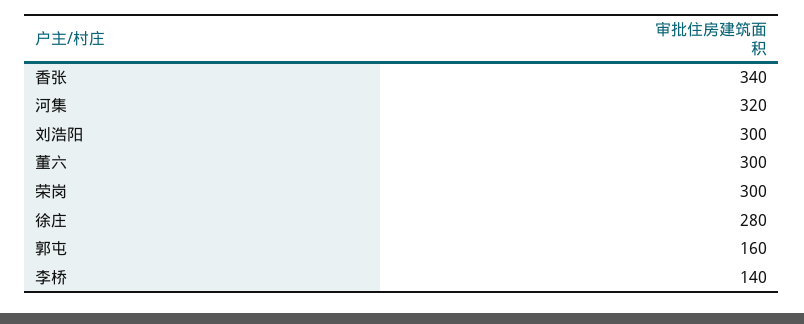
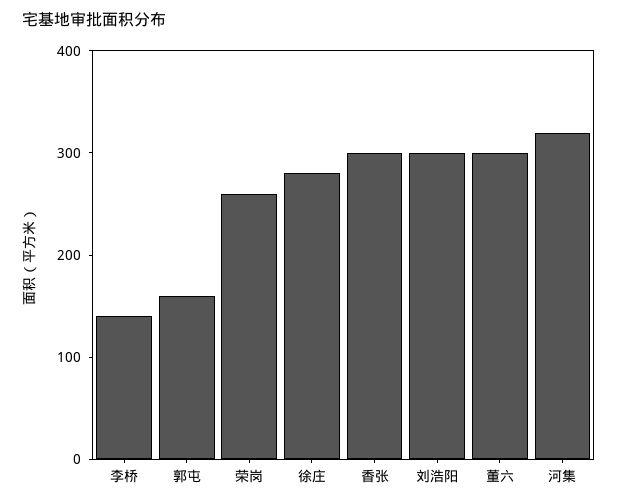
  {
-   "香张": 340,
+   "香张": 300,
    "河集": 320,
    "刘浩阳": 300,
    "董六": 300,
-   "荣岗": 300,
+   "荣岗": 260,
    "徐庄": 280,
    "郭屯": 160,
    "李桥": 140
  }

